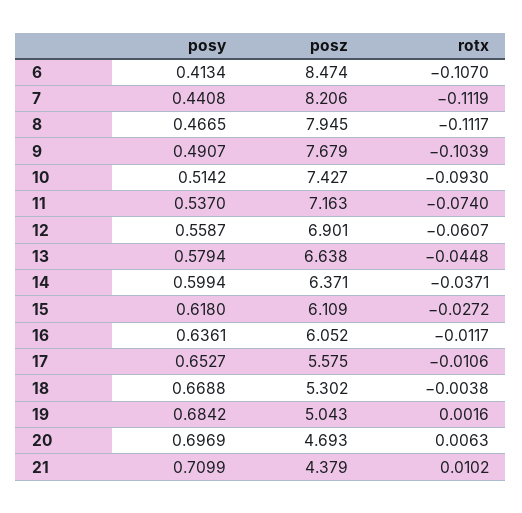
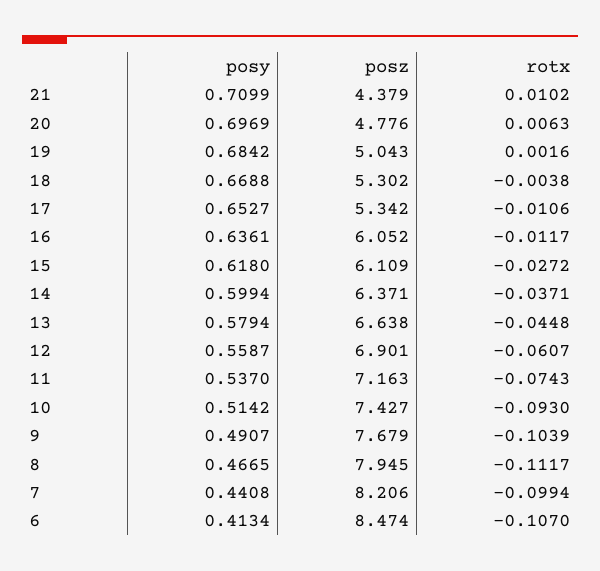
  {
    "posy": {
      "6": 0.4134,
      "7": 0.4408,
      "8": 0.4665,
      "9": 0.4907,
      "10": 0.5142,
      "11": 0.537,
      "12": 0.5587,
      "13": 0.5794,
      "14": 0.5994,
      "15": 0.618,
      "16": 0.6361,
      "17": 0.6527,
      "18": 0.6688,
      "19": 0.6842,
      "20": 0.6969,
      "21": 0.7099
    },
    "posz": {
      "6": 8.474,
      "7": 8.206,
      "8": 7.945,
      "9": 7.679,
      "10": 7.427,
      "11": 7.163,
      "12": 6.901,
      "13": 6.638,
      "14": 6.371,
      "15": 6.109,
      "16": 6.052,
-     "17": 5.575,
+     "17": 5.342,
      "18": 5.302,
      "19": 5.043,
-     "20": 4.693,
+     "20": 4.776,
      "21": 4.379
    },
    "rotx": {
      "6": -0.107,
-     "7": -0.1119,
+     "7": -0.0994,
      "8": -0.1117,
      "9": -0.1039,
      "10": -0.093,
-     "11": -0.074,
+     "11": -0.0743,
      "12": -0.0607,
      "13": -0.0448,
      "14": -0.0371,
      "15": -0.0272,
      "16": -0.0117,
      "17": -0.0106,
      "18": -0.0038,
      "19": 0.0016,
      "20": 0.0063,
      "21": 0.0102
    }
  }

